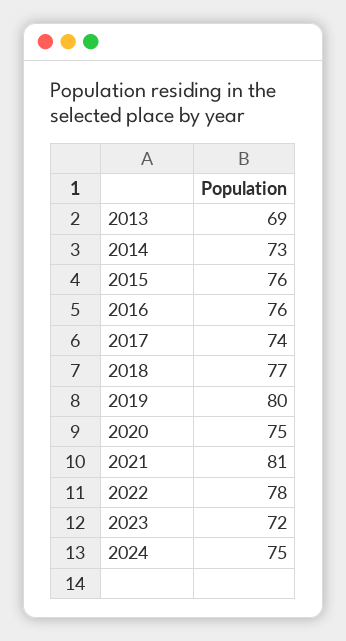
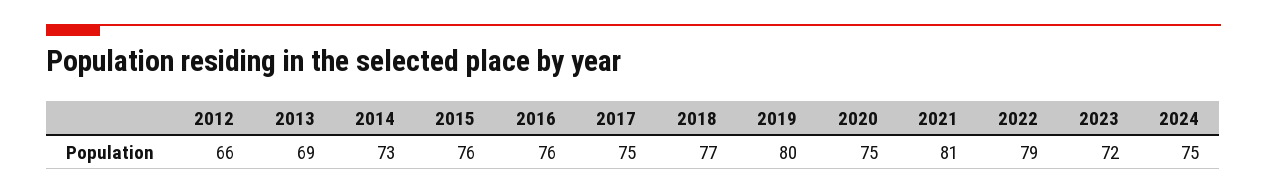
  {
    "2013": 69,
    "2014": 73,
    "2015": 76,
    "2016": 76,
-   "2017": 74,
+   "2017": 75,
    "2018": 77,
    "2019": 80,
    "2020": 75,
    "2021": 81,
-   "2022": 78,
+   "2022": 79,
    "2023": 72,
-   "2024": 75
+   "2024": 75,
+   "2012": 66
  }

